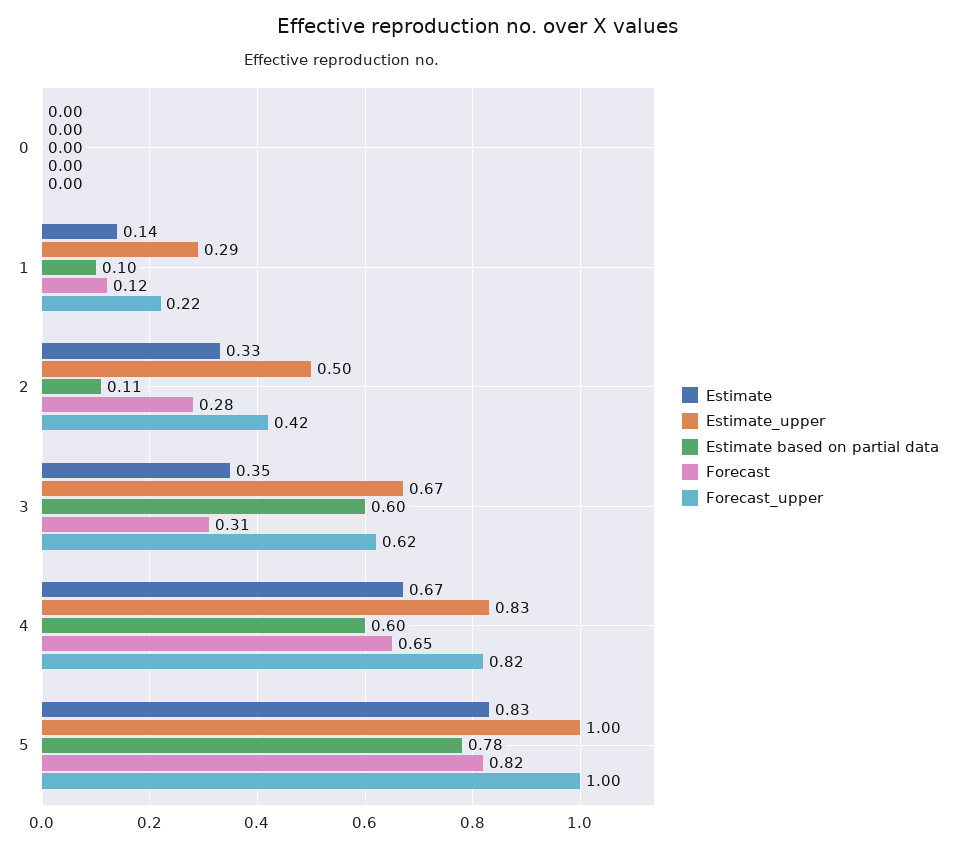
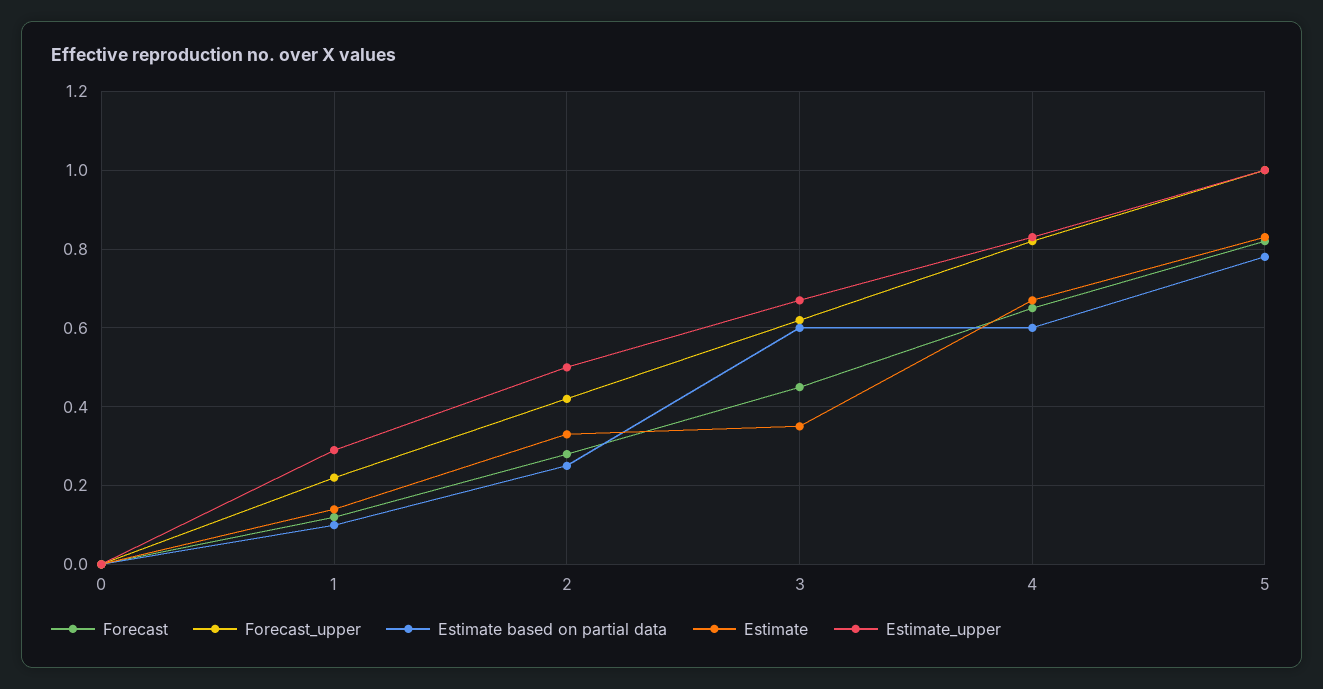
  {
    "Estimate": {
      "0": 0,
      "1": 0.14,
      "2": 0.33,
      "3": 0.35,
      "4": 0.67,
      "5": 0.83
    },
    "Estimate_upper": {
      "0": 0,
      "1": 0.29,
      "2": 0.5,
      "3": 0.67,
      "4": 0.83,
      "5": 1
    },
    "Estimate based on partial data": {
      "0": 0,
      "1": 0.1,
-     "2": 0.11,
+     "2": 0.25,
      "3": 0.6,
      "4": 0.6,
      "5": 0.78
    },
    "Forecast": {
      "0": 0,
      "1": 0.12,
      "2": 0.28,
-     "3": 0.31,
+     "3": 0.45,
      "4": 0.65,
      "5": 0.82
    },
    "Forecast_upper": {
      "0": 0,
      "1": 0.22,
      "2": 0.42,
      "3": 0.62,
      "4": 0.82,
      "5": 1
    }
  }

